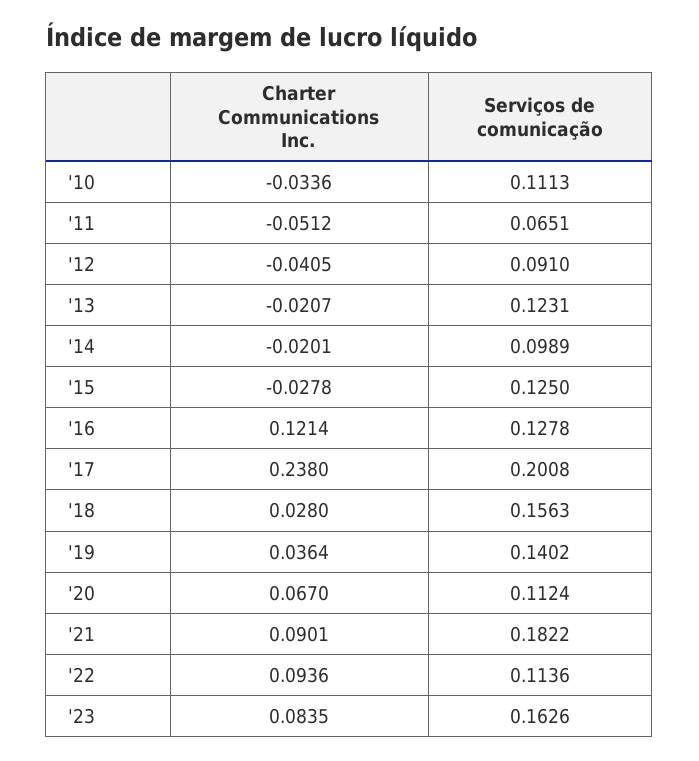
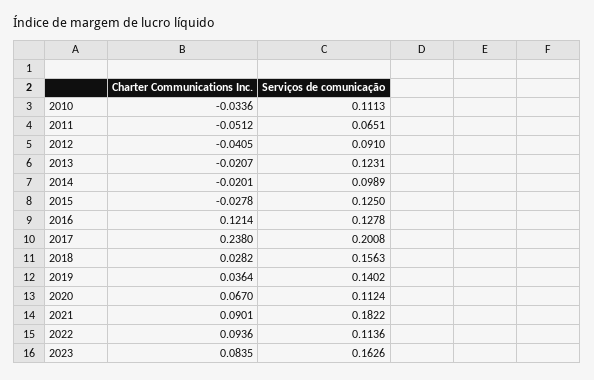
  {
    "Charter Communications Inc.": {
      "'10": -0.0336,
      "'11": -0.0512,
      "'12": -0.0405,
      "'13": -0.0207,
      "'14": -0.0201,
      "'15": -0.0278,
      "'16": 0.1214,
      "'17": 0.238,
-     "'18": 0.028,
+     "'18": 0.0282,
      "'19": 0.0364,
      "'20": 0.067,
      "'21": 0.0901,
      "'22": 0.0936,
      "'23": 0.0835
    },
    "Serviços de comunicação": {
      "'10": 0.1113,
      "'11": 0.0651,
      "'12": 0.091,
      "'13": 0.1231,
      "'14": 0.0989,
      "'15": 0.125,
      "'16": 0.1278,
      "'17": 0.2008,
      "'18": 0.1563,
      "'19": 0.1402,
      "'20": 0.1124,
      "'21": 0.1822,
      "'22": 0.1136,
      "'23": 0.1626
    }
  }

